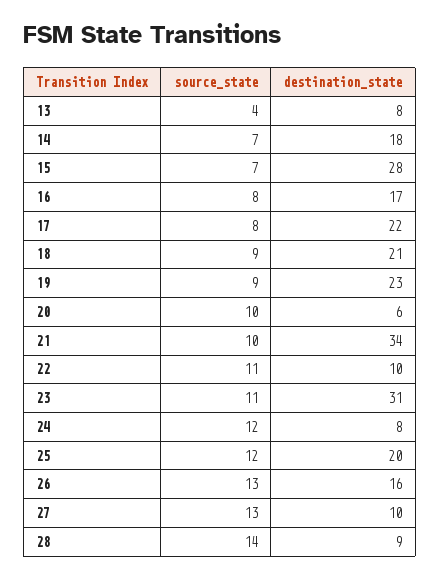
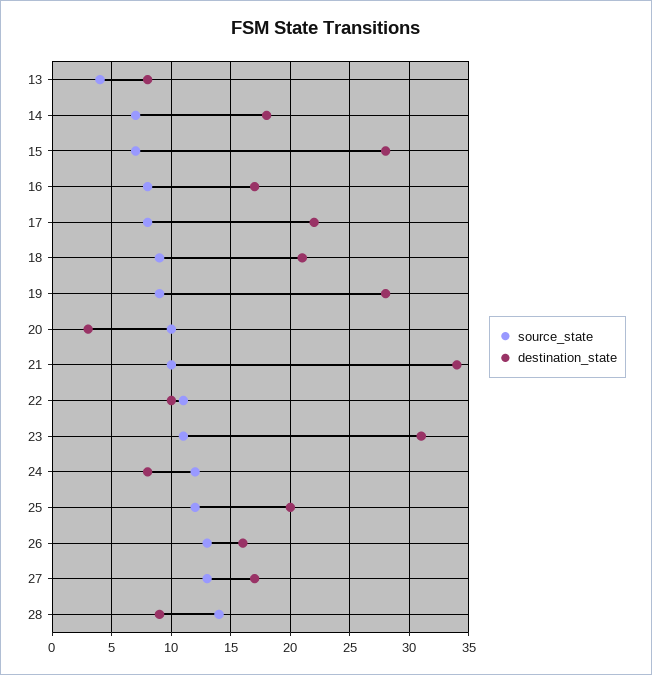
  {
    "source_state": {
      "13": 4,
      "14": 7,
      "15": 7,
      "16": 8,
      "17": 8,
      "18": 9,
      "19": 9,
      "20": 10,
      "21": 10,
      "22": 11,
      "23": 11,
      "24": 12,
      "25": 12,
      "26": 13,
      "27": 13,
      "28": 14
    },
    "destination_state": {
      "13": 8,
      "14": 18,
      "15": 28,
      "16": 17,
      "17": 22,
      "18": 21,
-     "19": 23,
+     "19": 28,
-     "20": 6,
+     "20": 3,
      "21": 34,
      "22": 10,
      "23": 31,
      "24": 8,
      "25": 20,
      "26": 16,
-     "27": 10,
+     "27": 17,
      "28": 9
    }
  }

